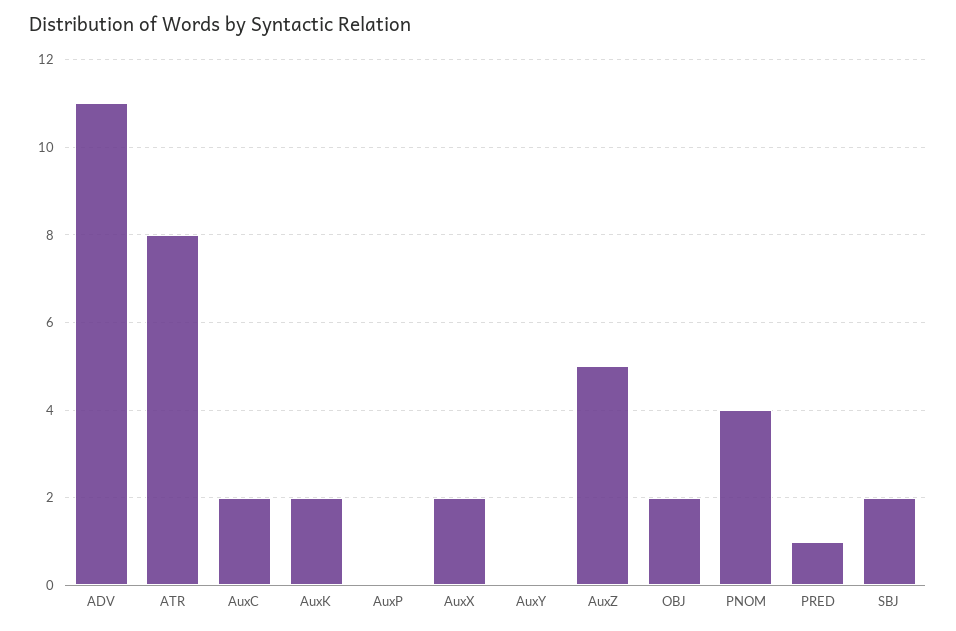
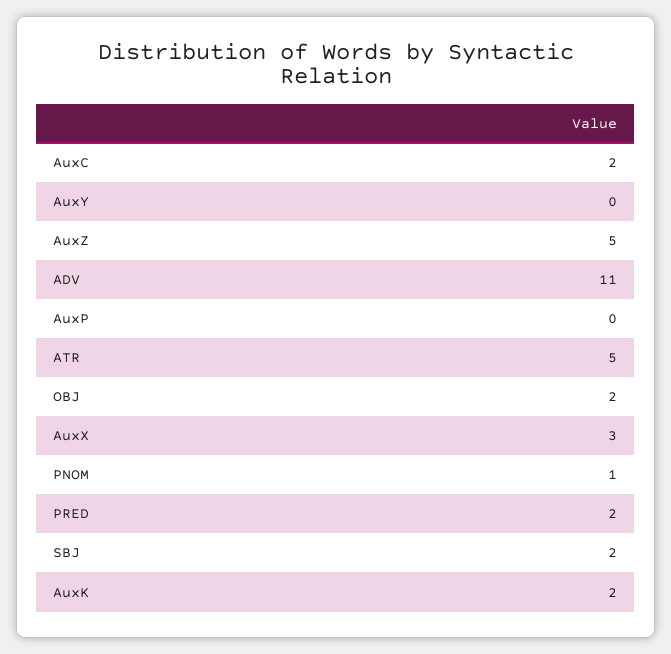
  {
    "ADV": 11,
-   "ATR": 8,
+   "ATR": 5,
    "AuxC": 2,
    "AuxK": 2,
    "AuxP": 0,
-   "AuxX": 2,
+   "AuxX": 3,
    "AuxY": 0,
    "AuxZ": 5,
    "OBJ": 2,
-   "PNOM": 4,
+   "PNOM": 1,
-   "PRED": 1,
+   "PRED": 2,
    "SBJ": 2
  }

